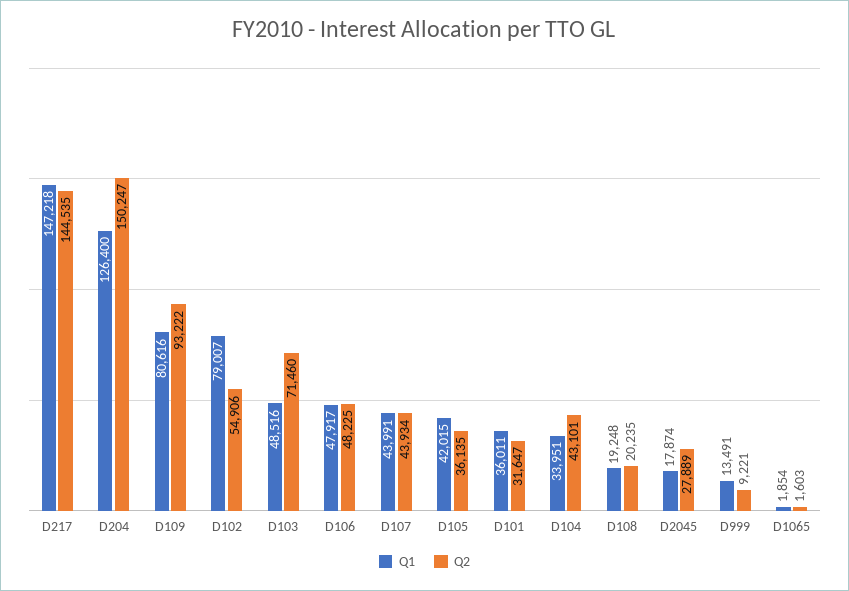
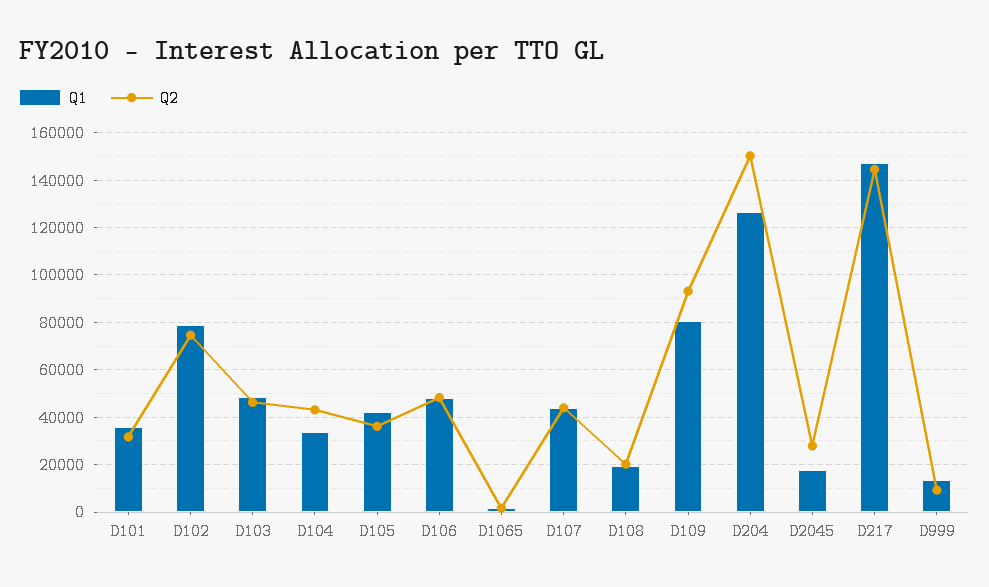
  {
    "Q1": {
      "D217": 147218,
      "D204": 126400,
      "D109": 80616,
      "D102": 79007,
      "D103": 48516,
      "D106": 47917,
      "D107": 43991,
      "D105": 42015,
      "D101": 36011,
      "D104": 33951,
      "D108": 19248,
      "D2045": 17874,
      "D999": 13491,
      "D1065": 1854
    },
    "Q2": {
      "D217": 144535,
      "D204": 150247,
      "D109": 93222,
-     "D102": 54906,
+     "D102": 75000,
-     "D103": 71460,
+     "D103": 45000,
      "D106": 48225,
      "D107": 43934,
      "D105": 36135,
      "D101": 31647,
      "D104": 43101,
      "D108": 20235,
      "D2045": 27889,
      "D999": 9221,
      "D1065": 1603
    }
  }

